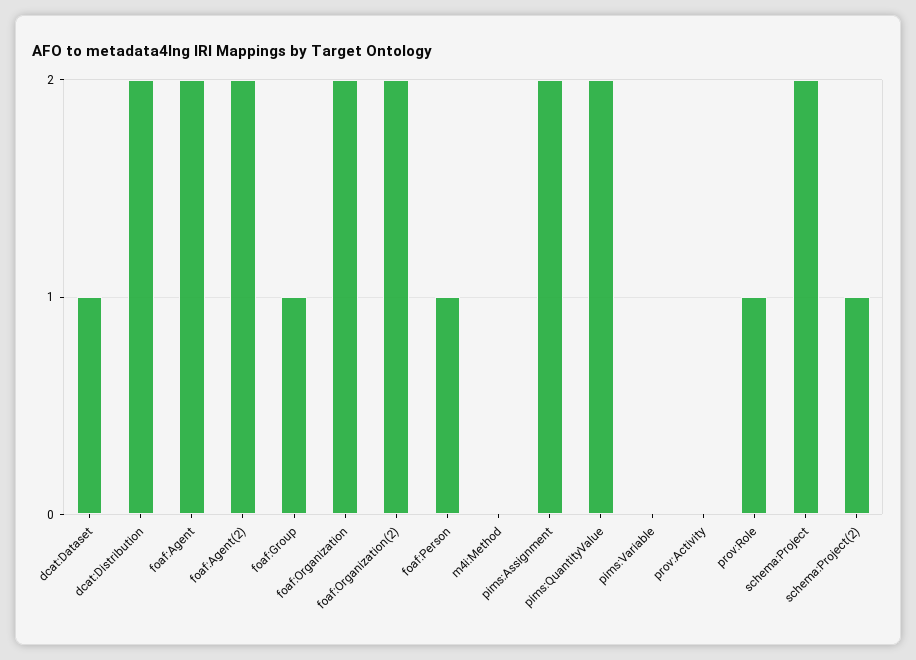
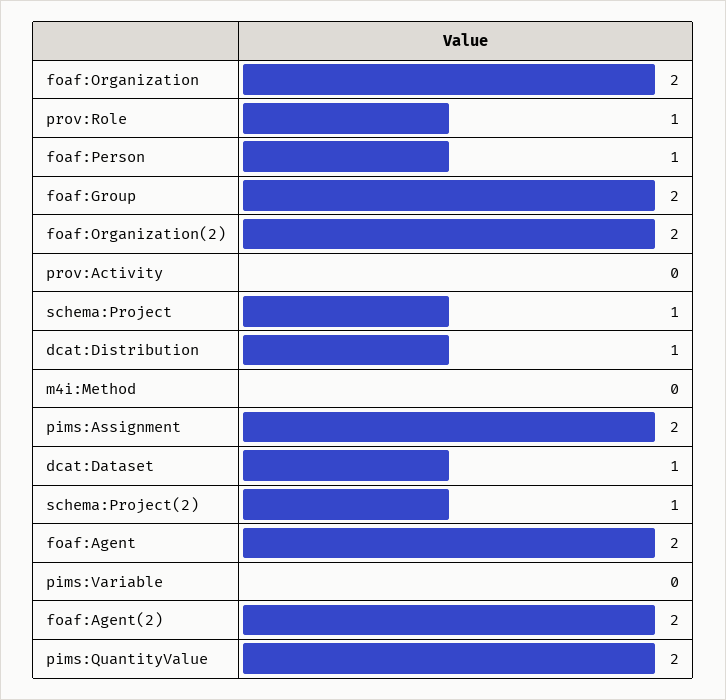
  {
    "dcat:Dataset": 1,
-   "dcat:Distribution": 2,
+   "dcat:Distribution": 1,
    "foaf:Agent": 2,
    "foaf:Agent(2)": 2,
-   "foaf:Group": 1,
+   "foaf:Group": 2,
    "foaf:Organization": 2,
    "foaf:Organization(2)": 2,
    "foaf:Person": 1,
    "m4i:Method": 0,
    "pims:Assignment": 2,
    "pims:QuantityValue": 2,
    "pims:Variable": 0,
    "prov:Activity": 0,
    "prov:Role": 1,
-   "schema:Project": 2,
+   "schema:Project": 1,
    "schema:Project(2)": 1
  }

